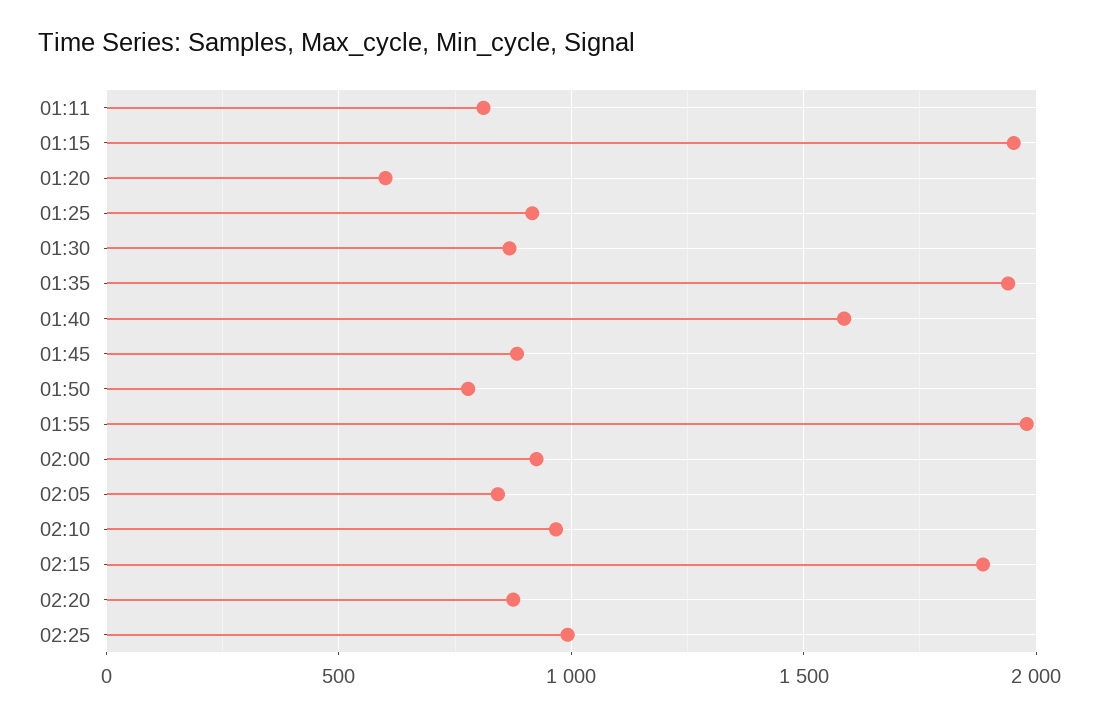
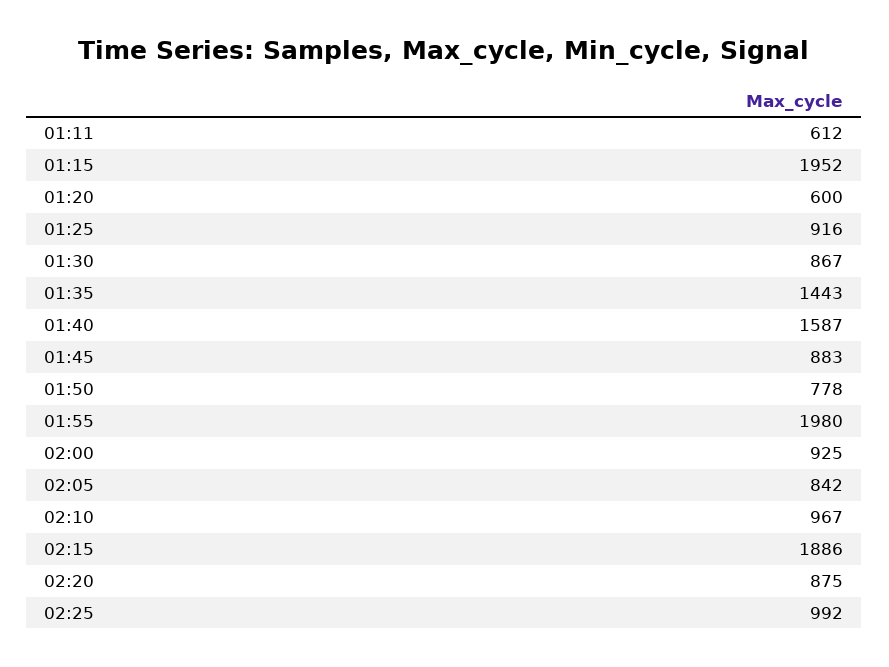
  {
-   "01:11": 800,
+   "01:11": 612,
    "01:15": 1952,
    "01:20": 600,
    "01:25": 916,
    "01:30": 867,
-   "01:35": 1950,
+   "01:35": 1443,
    "01:40": 1587,
    "01:45": 883,
    "01:50": 778,
    "01:55": 1980,
    "02:00": 925,
    "02:05": 842,
    "02:10": 967,
    "02:15": 1886,
    "02:20": 875,
    "02:25": 992
  }

